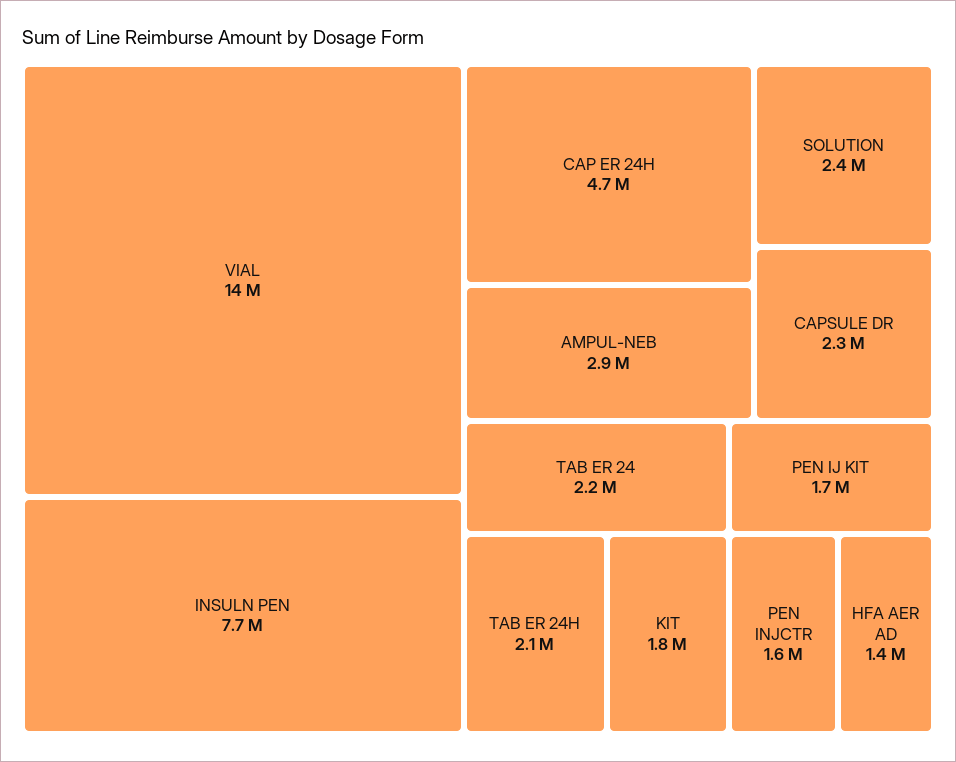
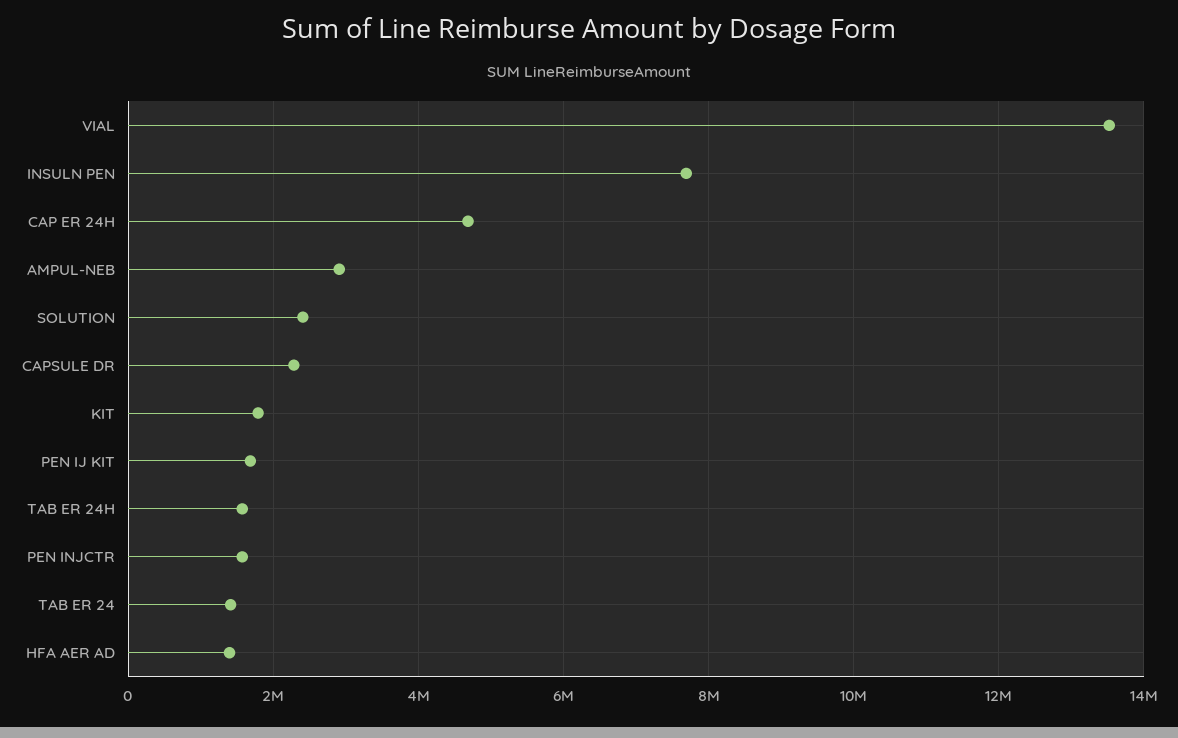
  {
    "VIAL": 14000000,
    "INSULN PEN": 7700000,
    "CAP ER 24H": 4700000,
    "AMPUL-NEB": 2900000,
    "SOLUTION": 2400000,
    "CAPSULE DR": 2300000,
-   "TAB ER 24": 2200000,
+   "TAB ER 24": 1400000,
-   "TAB ER 24H": 2100000,
+   "TAB ER 24H": 1600000,
    "KIT": 1800000,
    "PEN IJ KIT": 1700000,
    "PEN INJCTR": 1600000,
    "HFA AER AD": 1400000
  }

